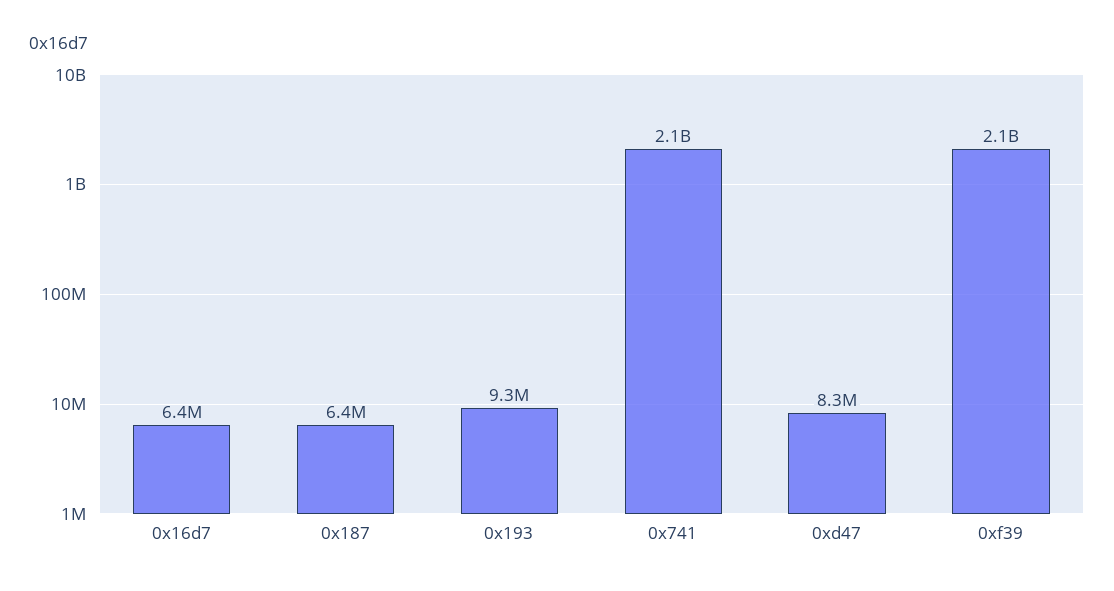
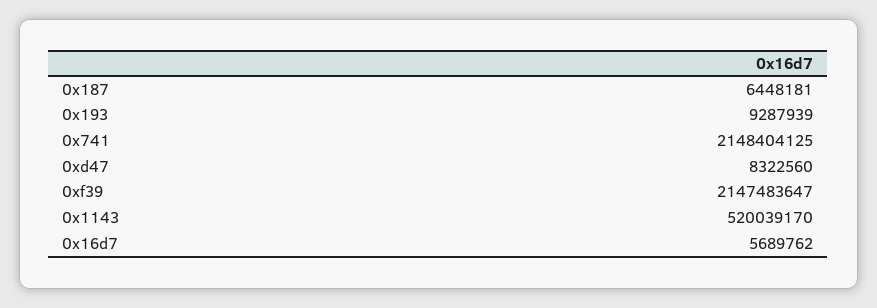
  {
-   "0x16d7": 6400000,
+   "0x16d7": 5689762,
    "0x187": 6448181,
    "0x193": 9287939,
    "0x741": 2148404125,
    "0xd47": 8322560,
-   "0xf39": 2147483647
+   "0xf39": 2147483647,
+   "0x1143": 520039170
  }

